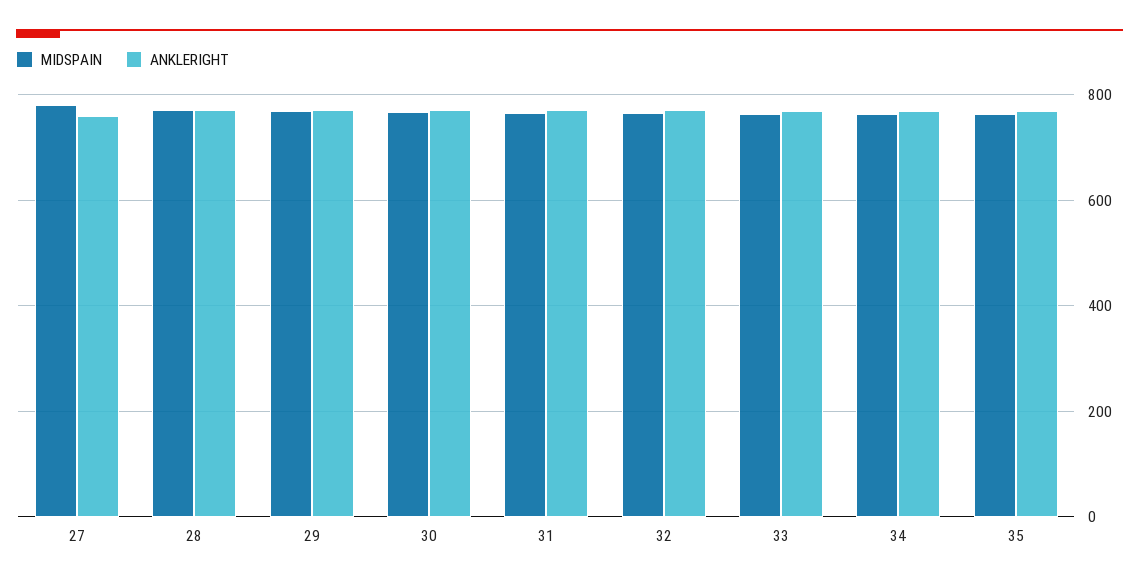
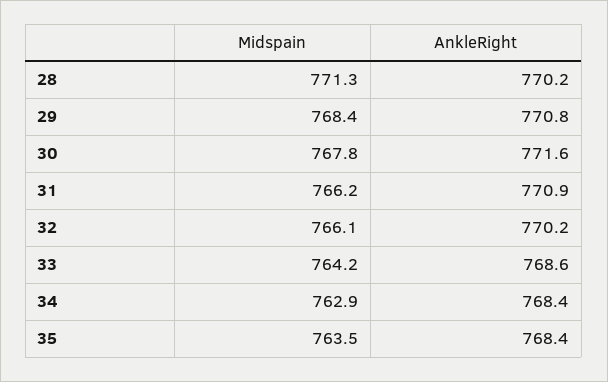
  {
    "MIDSPAIN": {
-     "27": 780,
      "28": 771.3,
      "29": 768.4,
      "30": 767.8,
      "31": 766.2,
      "32": 766.1,
      "33": 764.2,
      "34": 762.9,
      "35": 763.5
    },
    "ANKLERIGHT": {
-     "27": 760,
      "28": 770.2,
      "29": 770.8,
      "30": 771.6,
      "31": 770.9,
      "32": 770.2,
      "33": 768.6,
      "34": 768.4,
      "35": 768.4
    }
  }

